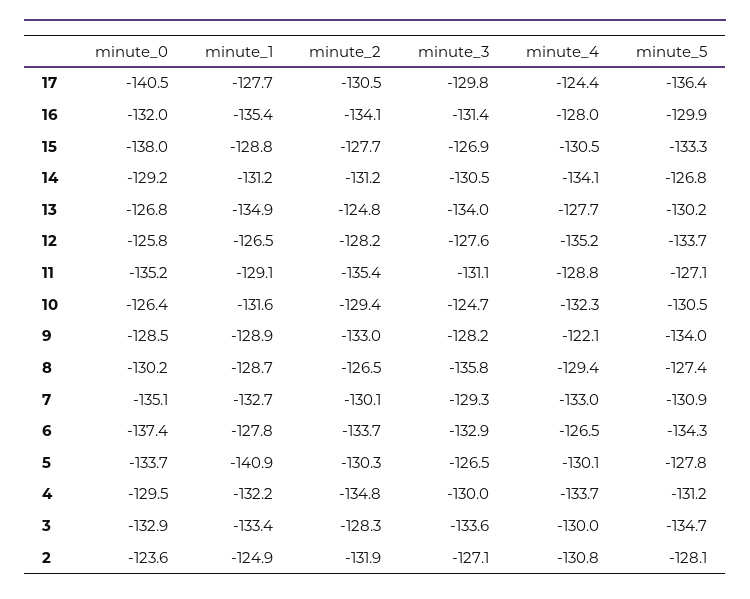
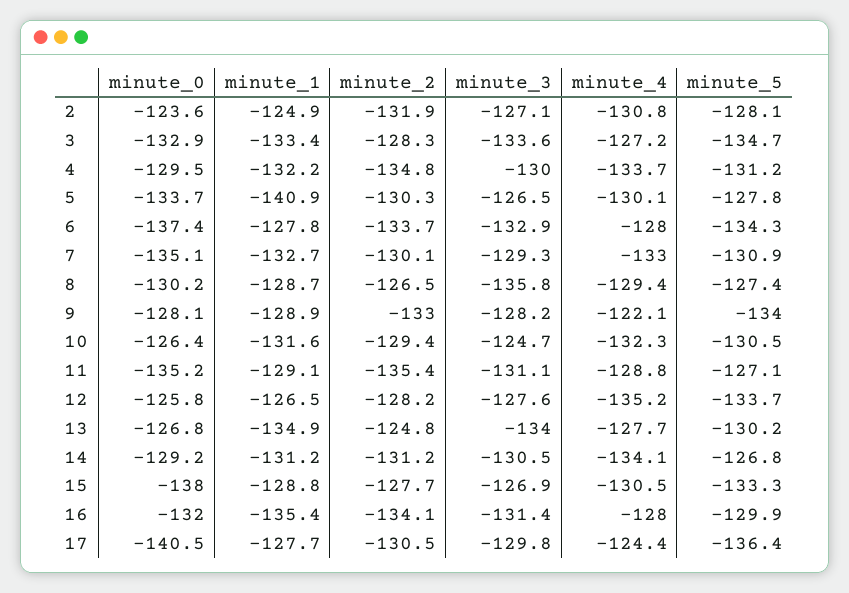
  {
    "minute_0": {
      "17": -140.5,
      "16": -132,
      "15": -138,
      "14": -129.2,
      "13": -126.8,
      "12": -125.8,
      "11": -135.2,
      "10": -126.4,
-     "9": -128.5,
+     "9": -128.1,
      "8": -130.2,
      "7": -135.1,
      "6": -137.4,
      "5": -133.7,
      "4": -129.5,
      "3": -132.9,
      "2": -123.6
    },
    "minute_1": {
      "17": -127.7,
      "16": -135.4,
      "15": -128.8,
      "14": -131.2,
      "13": -134.9,
      "12": -126.5,
      "11": -129.1,
      "10": -131.6,
      "9": -128.9,
      "8": -128.7,
      "7": -132.7,
      "6": -127.8,
      "5": -140.9,
      "4": -132.2,
      "3": -133.4,
      "2": -124.9
    },
    "minute_2": {
      "17": -130.5,
      "16": -134.1,
      "15": -127.7,
      "14": -131.2,
      "13": -124.8,
      "12": -128.2,
      "11": -135.4,
      "10": -129.4,
      "9": -133,
      "8": -126.5,
      "7": -130.1,
      "6": -133.7,
      "5": -130.3,
      "4": -134.8,
      "3": -128.3,
      "2": -131.9
    },
    "minute_3": {
      "17": -129.8,
      "16": -131.4,
      "15": -126.9,
      "14": -130.5,
      "13": -134,
      "12": -127.6,
      "11": -131.1,
      "10": -124.7,
      "9": -128.2,
      "8": -135.8,
      "7": -129.3,
      "6": -132.9,
      "5": -126.5,
      "4": -130,
      "3": -133.6,
      "2": -127.1
    },
    "minute_4": {
      "17": -124.4,
      "16": -128,
      "15": -130.5,
      "14": -134.1,
      "13": -127.7,
      "12": -135.2,
      "11": -128.8,
      "10": -132.3,
      "9": -122.1,
      "8": -129.4,
      "7": -133,
-     "6": -126.5,
+     "6": -128,
      "5": -130.1,
      "4": -133.7,
-     "3": -130,
+     "3": -127.2,
      "2": -130.8
    },
    "minute_5": {
      "17": -136.4,
      "16": -129.9,
      "15": -133.3,
      "14": -126.8,
      "13": -130.2,
      "12": -133.7,
      "11": -127.1,
      "10": -130.5,
      "9": -134,
      "8": -127.4,
      "7": -130.9,
      "6": -134.3,
      "5": -127.8,
      "4": -131.2,
      "3": -134.7,
      "2": -128.1
    }
  }

